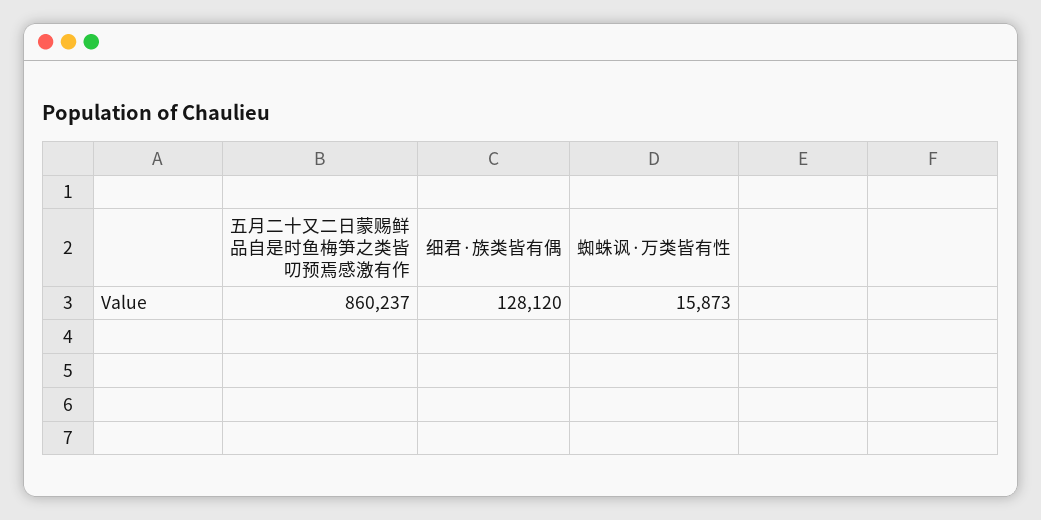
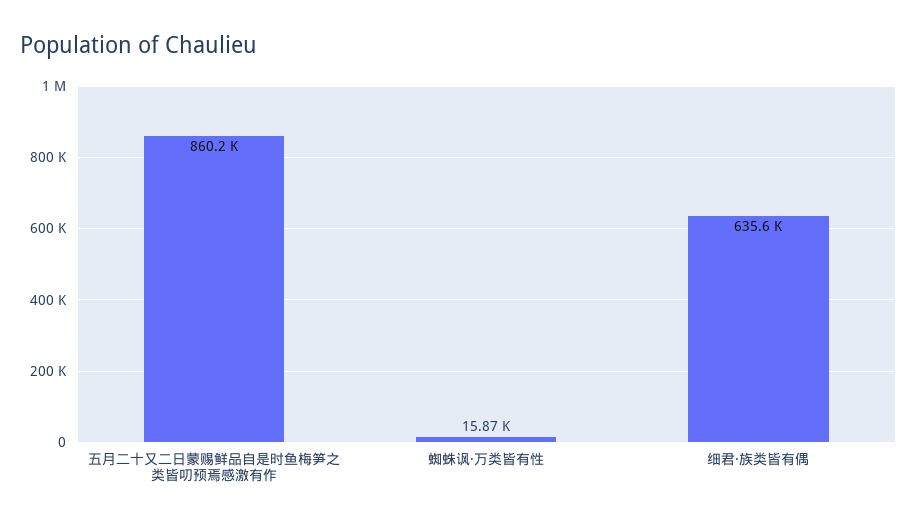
  {
    "五月二十又二日蒙赐鲜品自是时鱼梅笋之类皆叨预焉感激有作": 860237,
-   "细君·族类皆有偶": 128120,
+   "细君·族类皆有偶": 635600,
    "蜘蛛讽·万类皆有性": 15873
  }

